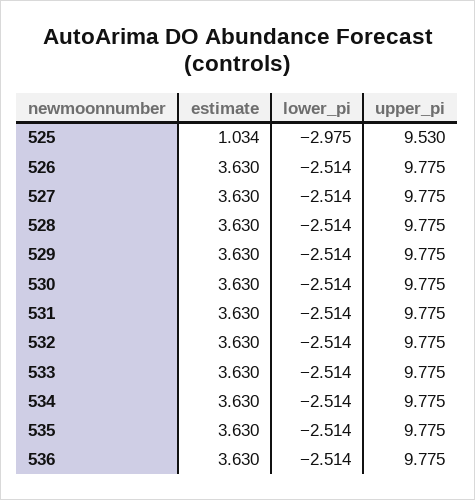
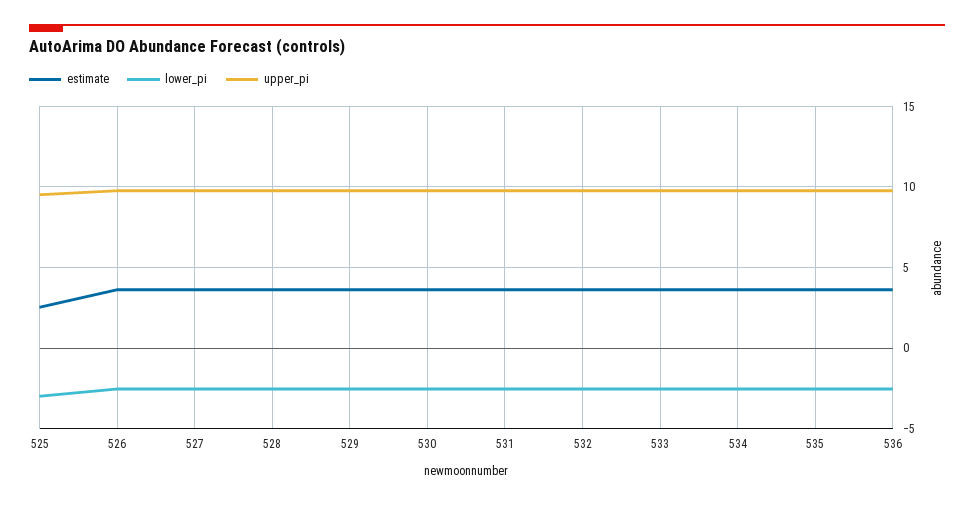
  {
    "estimate": {
-     "525": 1.034,
+     "525": 2.5,
      "526": 3.63,
      "527": 3.63,
      "528": 3.63,
      "529": 3.63,
      "530": 3.63,
      "531": 3.63,
      "532": 3.63,
      "533": 3.63,
      "534": 3.63,
      "535": 3.63,
      "536": 3.63
    },
    "lower_pi": {
      "525": -2.975,
      "526": -2.514,
      "527": -2.514,
      "528": -2.514,
      "529": -2.514,
      "530": -2.514,
      "531": -2.514,
      "532": -2.514,
      "533": -2.514,
      "534": -2.514,
      "535": -2.514,
      "536": -2.514
    },
    "upper_pi": {
      "525": 9.53,
      "526": 9.775,
      "527": 9.775,
      "528": 9.775,
      "529": 9.775,
      "530": 9.775,
      "531": 9.775,
      "532": 9.775,
      "533": 9.775,
      "534": 9.775,
      "535": 9.775,
      "536": 9.775
    }
  }

